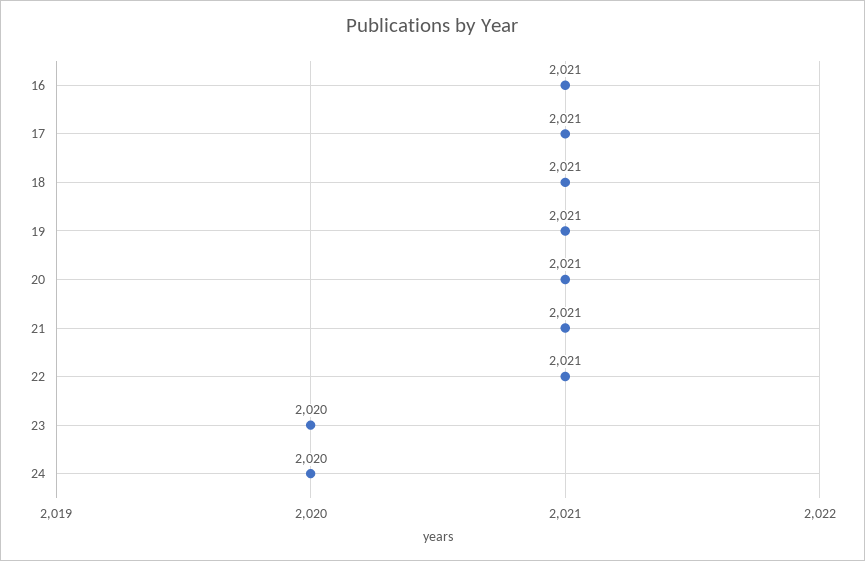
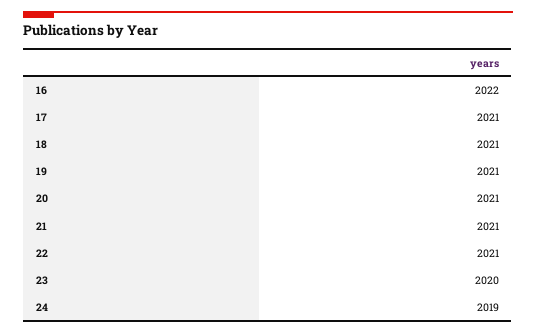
  {
-   "16": 2021,
+   "16": 2022,
    "17": 2021,
    "18": 2021,
    "19": 2021,
    "20": 2021,
    "21": 2021,
    "22": 2021,
    "23": 2020,
-   "24": 2020
+   "24": 2019
  }

